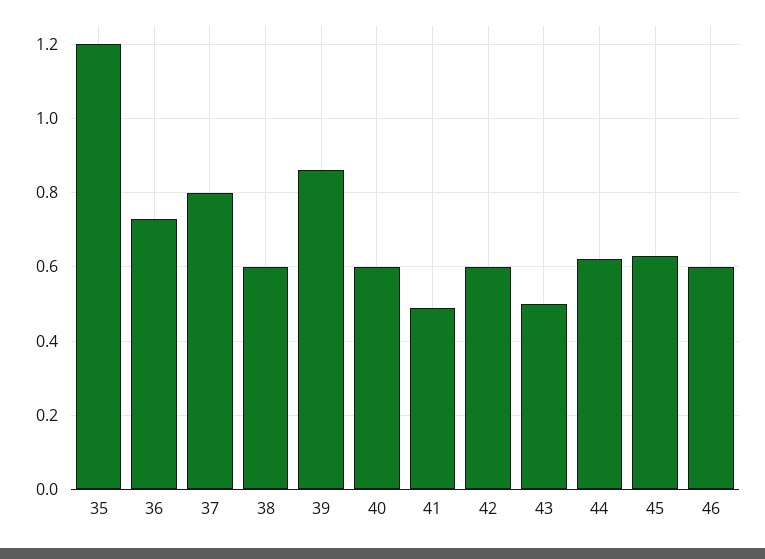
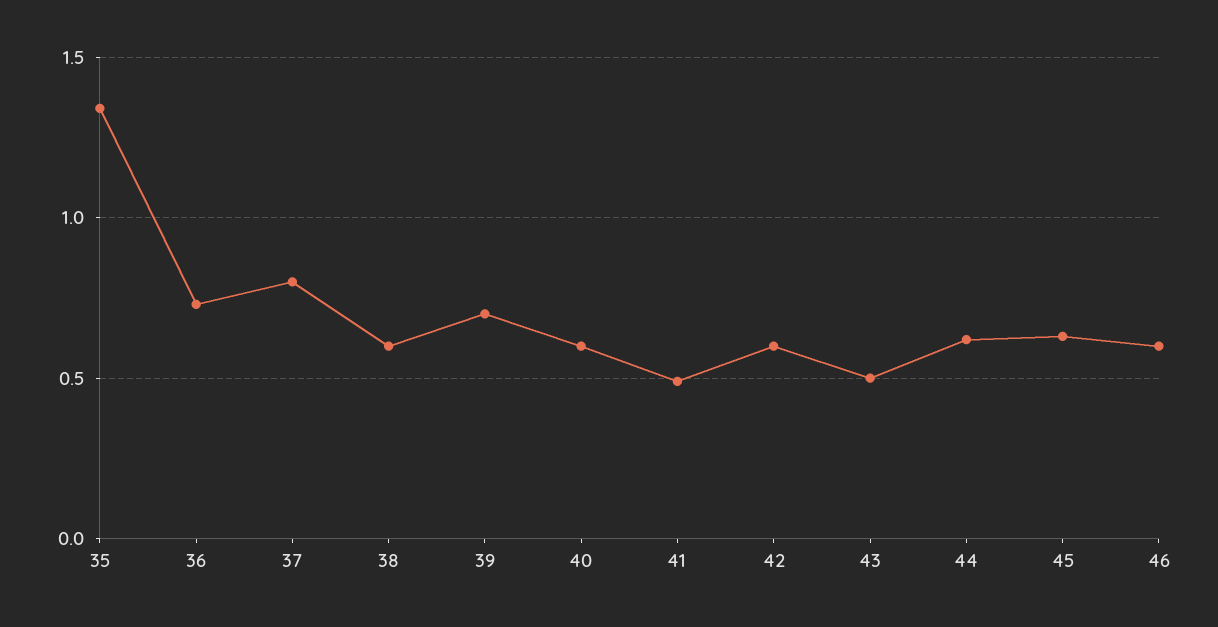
  {
-   "35": 1.2,
+   "35": 1.35,
    "36": 0.75,
    "37": 0.8,
    "38": 0.6,
-   "39": 0.85,
+   "39": 0.7,
    "40": 0.6,
    "41": 0.5,
    "42": 0.6,
    "43": 0.5,
    "44": 0.6,
    "45": 0.65,
    "46": 0.6
  }

